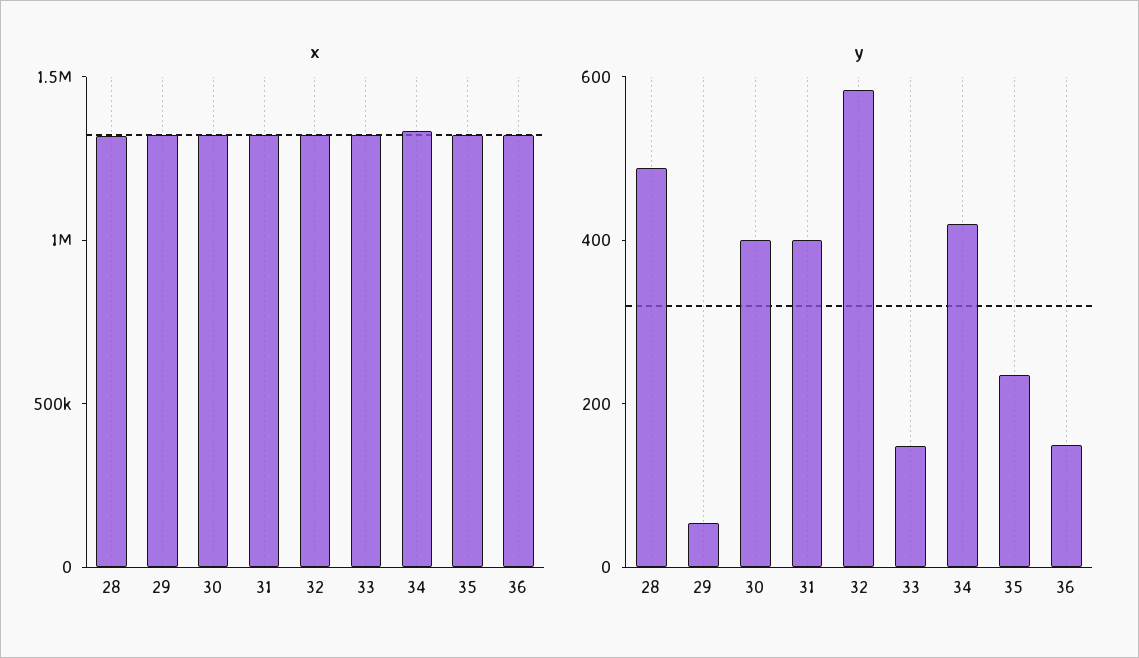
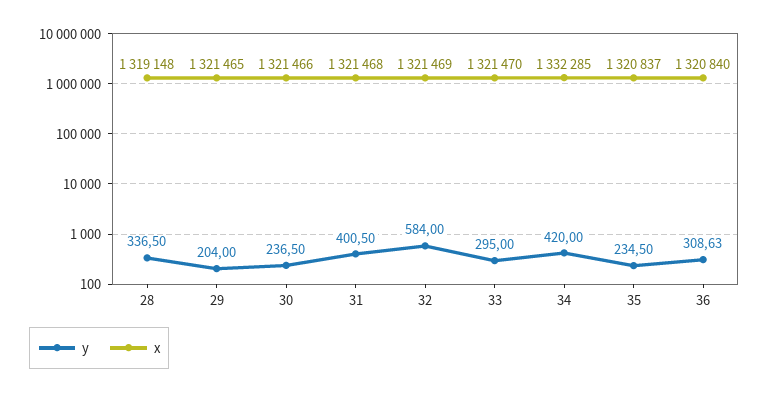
  {
    "x": {
      "28": 1319148,
      "29": 1321465,
      "30": 1321466,
      "31": 1321468,
      "32": 1321469,
      "33": 1321470,
      "34": 1332285,
      "35": 1320837,
      "36": 1320840
    },
    "y": {
-     "28": 500,
+     "28": 336.5,
-     "29": 50,
+     "29": 204,
-     "30": 400,
+     "30": 236.5,
      "31": 400.5,
      "32": 584,
-     "33": 150,
+     "33": 295,
      "34": 420,
      "35": 234.5,
-     "36": 150
+     "36": 308.63
    }
  }

